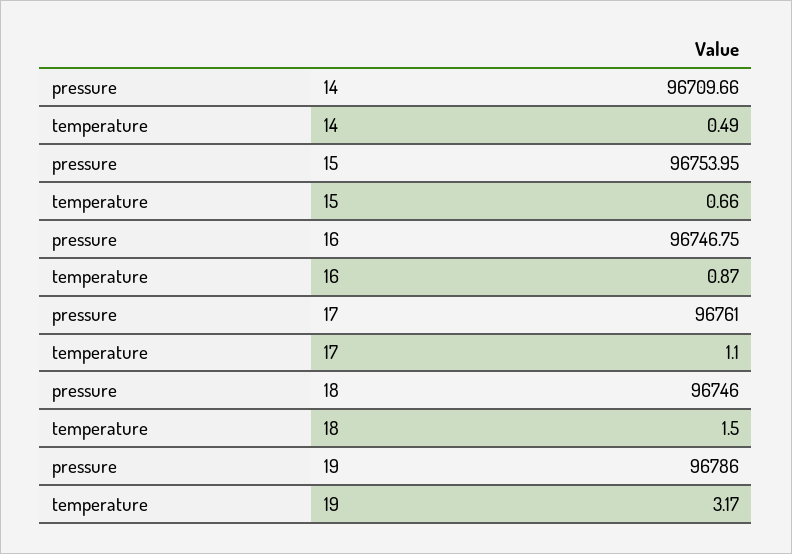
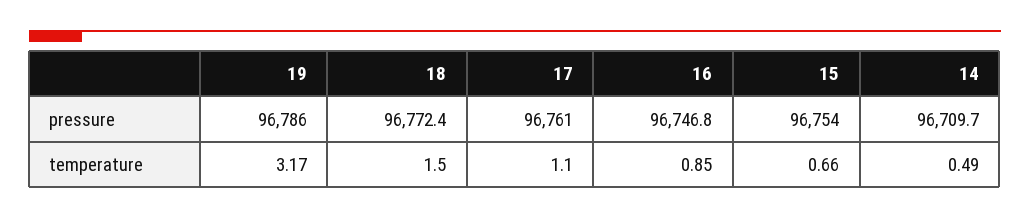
  {
    "pressure": {
      "14": 96709.66,
      "15": 96753.95,
      "16": 96746.75,
      "17": 96761,
-     "18": 96746,
+     "18": 96772.4,
      "19": 96786
    },
    "temperature": {
      "14": 0.49,
      "15": 0.66,
-     "16": 0.87,
+     "16": 0.85,
      "17": 1.1,
      "18": 1.5,
      "19": 3.17
    }
  }

